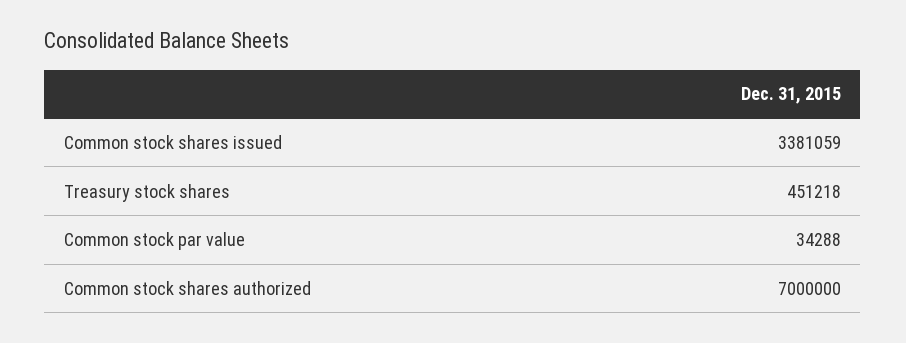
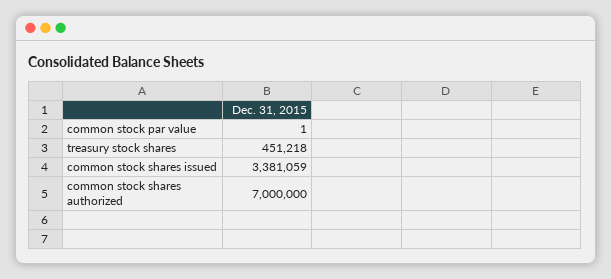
  {
    "Common stock shares issued": 3381059,
    "Treasury stock shares": 451218,
-   "Common stock par value": 34288,
+   "Common stock par value": 1,
    "Common stock shares authorized": 7000000
  }

